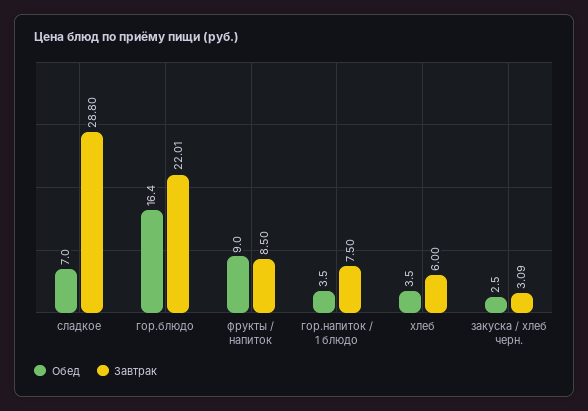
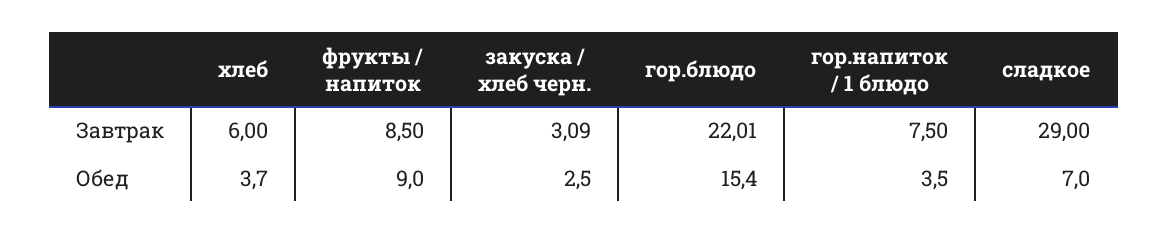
  {
    "Обед": {
      "сладкое": 7,
-     "гор.блюдо": 16.4,
+     "гор.блюдо": 15.4,
      "фрукты / напиток": 9,
      "гор.напиток / 1 блюдо": 3.5,
-     "хлеб": 3.5,
+     "хлеб": 3.7,
      "закуска / хлеб черн.": 2.5
    },
    "Завтрак": {
-     "сладкое": 28.8,
+     "сладкое": 29,
      "гор.блюдо": 22.01,
      "фрукты / напиток": 8.5,
      "гор.напиток / 1 блюдо": 7.5,
      "хлеб": 6,
      "закуска / хлеб черн.": 3.09
    }
  }

